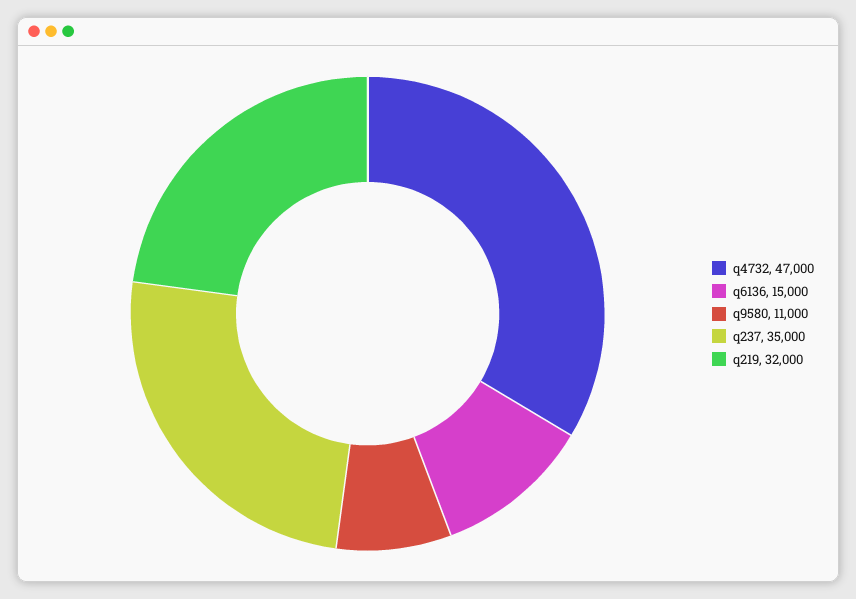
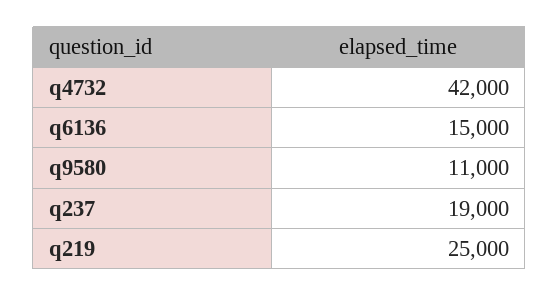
  {
-   "q4732": 47000,
+   "q4732": 42000,
    "q6136": 15000,
    "q9580": 11000,
-   "q237": 35000,
+   "q237": 19000,
-   "q219": 32000
+   "q219": 25000
  }

